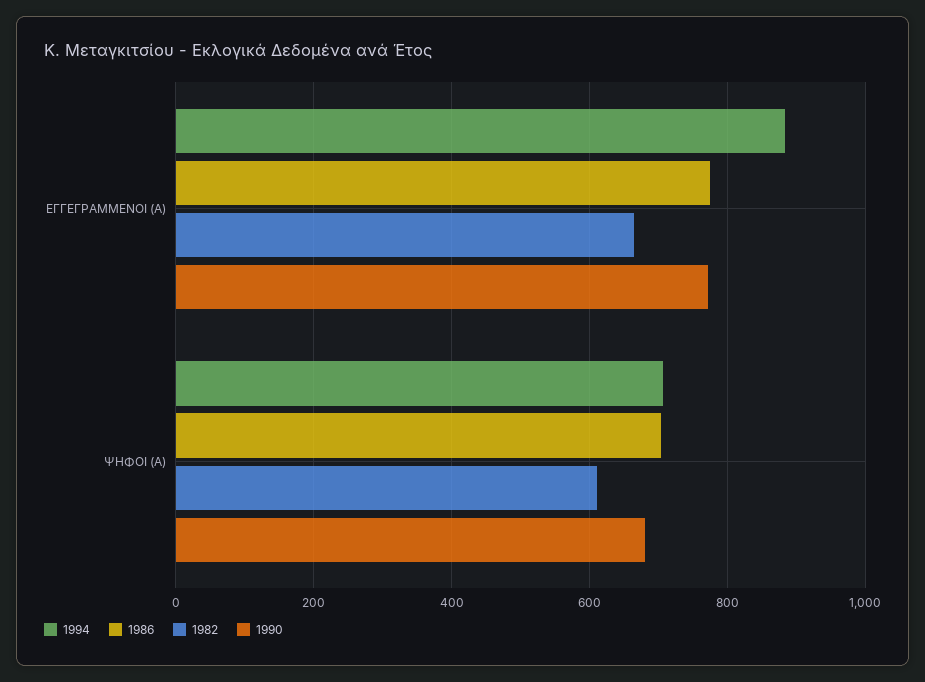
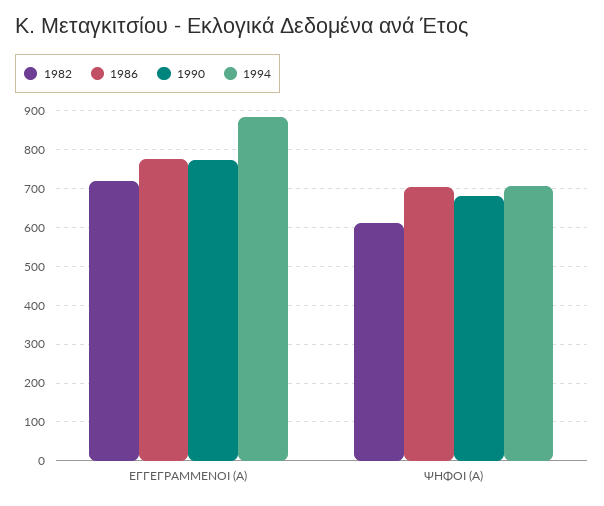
  {
    "1994": {
      "ΕΓΓΕΓΡΑΜΜΕΝΟΙ (Α)": 880,
      "ΨΗΦΟΙ (Α)": 700
    },
    "1986": {
      "ΕΓΓΕΓΡΑΜΜΕΝΟΙ (Α)": 780,
      "ΨΗΦΟΙ (Α)": 700
    },
    "1982": {
-     "ΕΓΓΕΓΡΑΜΜΕΝΟΙ (Α)": 660,
+     "ΕΓΓΕΓΡΑΜΜΕΝΟΙ (Α)": 720,
      "ΨΗΦΟΙ (Α)": 620
    },
    "1990": {
      "ΕΓΓΕΓΡΑΜΜΕΝΟΙ (Α)": 780,
      "ΨΗΦΟΙ (Α)": 680
    }
  }

